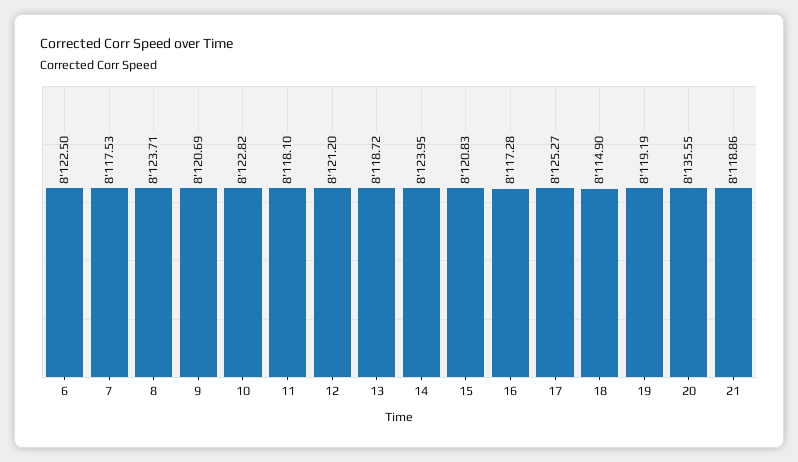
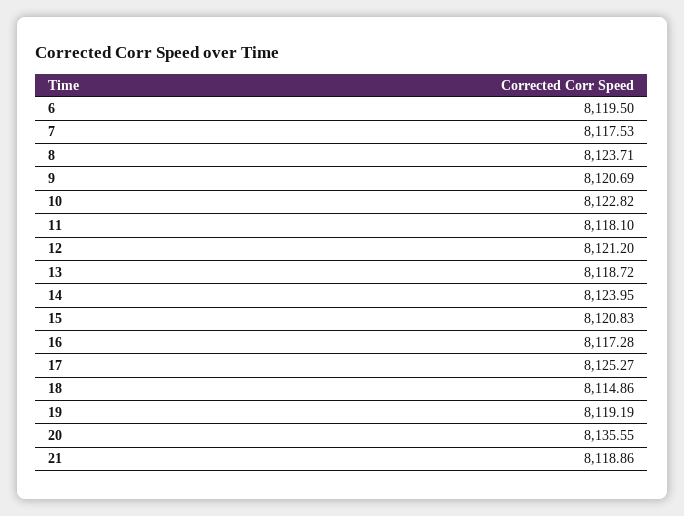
  {
-   "6": 8122.5,
+   "6": 8119.5,
    "7": 8117.53,
    "8": 8123.71,
    "9": 8120.69,
    "10": 8122.82,
    "11": 8118.1,
    "12": 8121.2,
    "13": 8118.72,
    "14": 8123.95,
    "15": 8120.83,
    "16": 8117.28,
    "17": 8125.27,
-   "18": 8114.9,
+   "18": 8114.86,
    "19": 8119.19,
    "20": 8135.55,
    "21": 8118.86
  }

